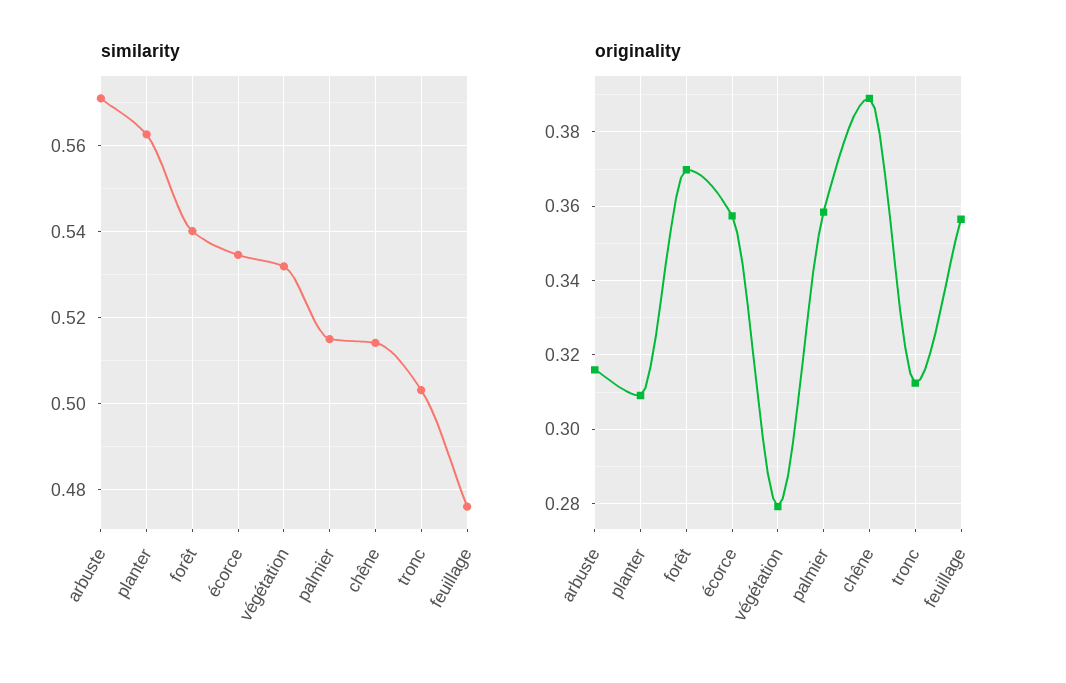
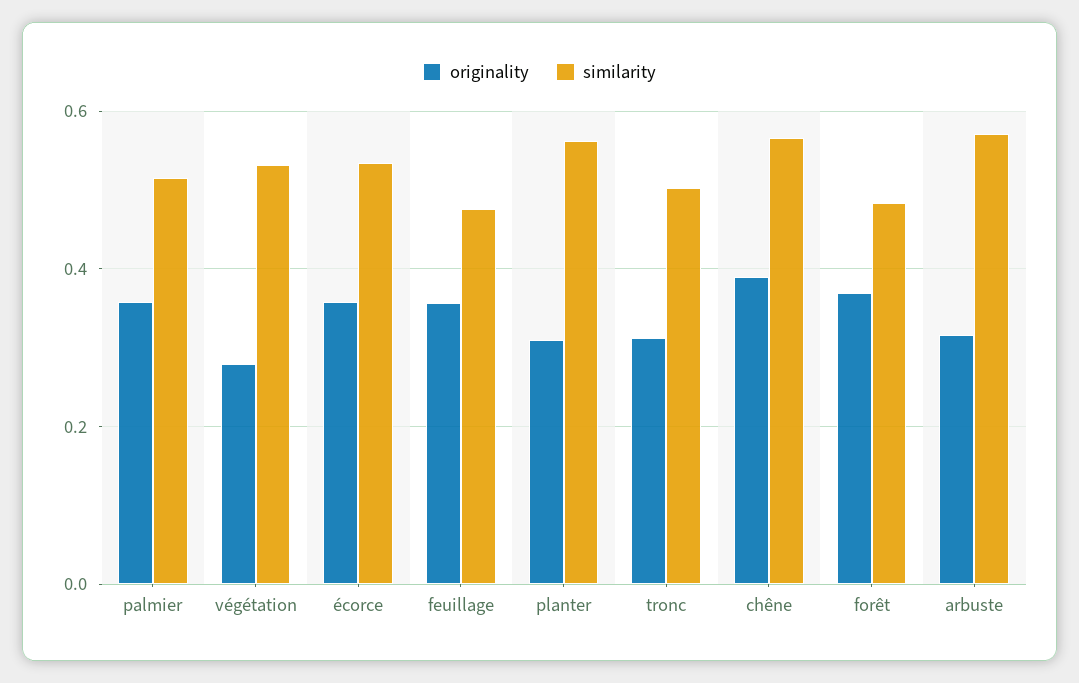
  {
    "similarity": {
      "arbuste": 0.572,
      "planter": 0.562,
-     "forêt": 0.54,
+     "forêt": 0.48,
      "écorce": 0.534,
      "végétation": 0.532,
      "palmier": 0.516,
-     "chêne": 0.514,
+     "chêne": 0.56,
      "tronc": 0.504,
      "feuillage": 0.476
    },
    "originality": {
      "arbuste": 0.316,
      "planter": 0.31,
      "forêt": 0.37,
      "écorce": 0.358,
      "végétation": 0.28,
      "palmier": 0.358,
      "chêne": 0.39,
      "tronc": 0.312,
      "feuillage": 0.356
    }
  }

